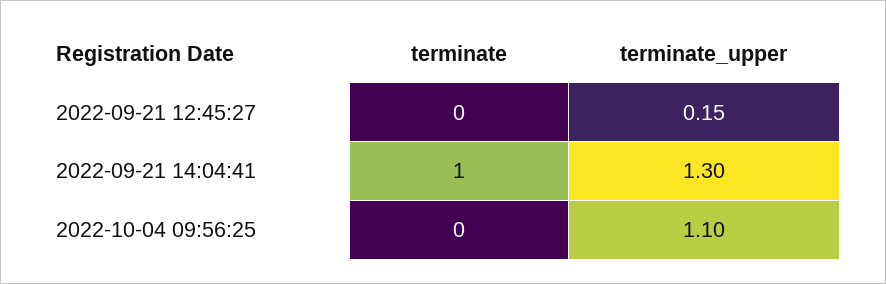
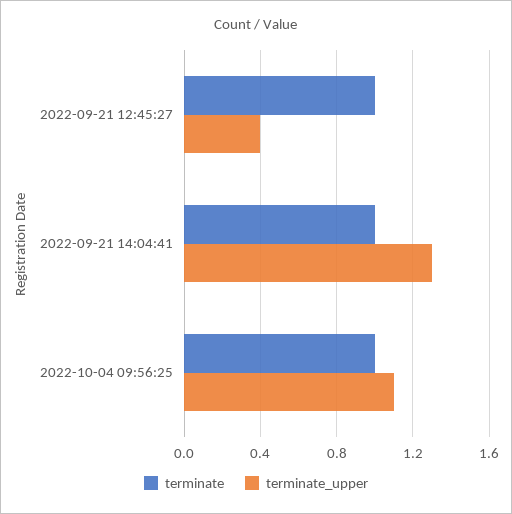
  {
    "terminate": {
-     "2022-09-21 12:45:27": 0,
+     "2022-09-21 12:45:27": 1,
      "2022-09-21 14:04:41": 1,
-     "2022-10-04 09:56:25": 0
+     "2022-10-04 09:56:25": 1
    },
    "terminate_upper": {
-     "2022-09-21 12:45:27": 0.15,
+     "2022-09-21 12:45:27": 0.4,
      "2022-09-21 14:04:41": 1.3,
      "2022-10-04 09:56:25": 1.1
    }
  }

